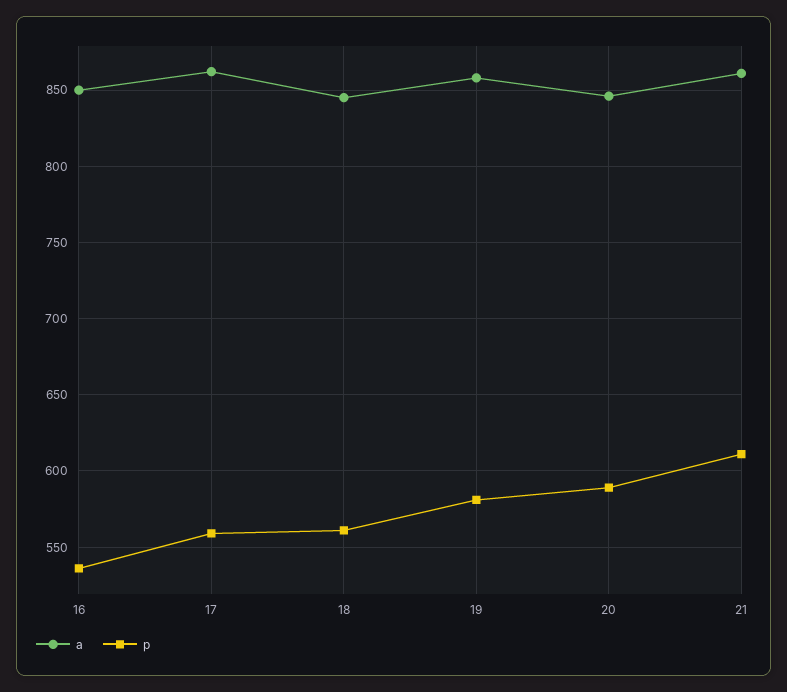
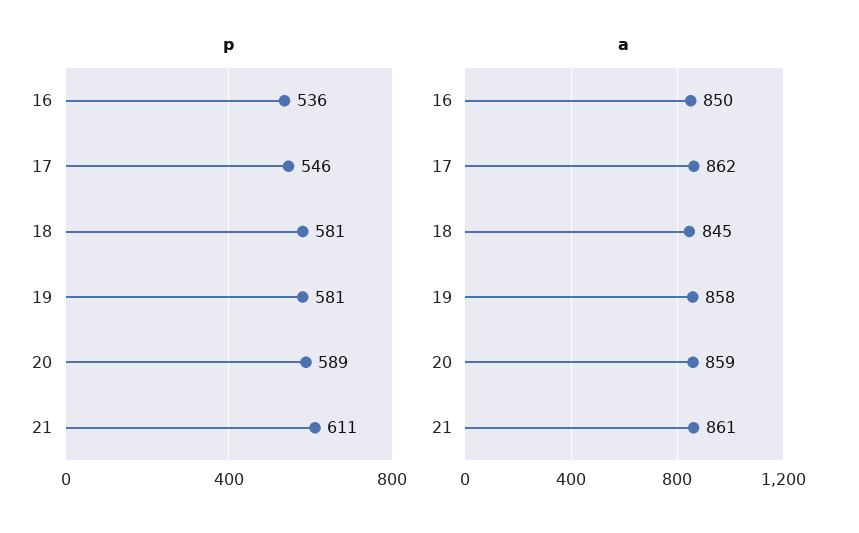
  {
    "a": {
      "16": 850,
      "17": 862,
      "18": 845,
      "19": 858,
-     "20": 845,
+     "20": 859,
      "21": 861
    },
    "p": {
      "16": 536,
-     "17": 560,
+     "17": 546,
-     "18": 560,
+     "18": 581,
      "19": 581,
      "20": 589,
      "21": 611
    }
  }

